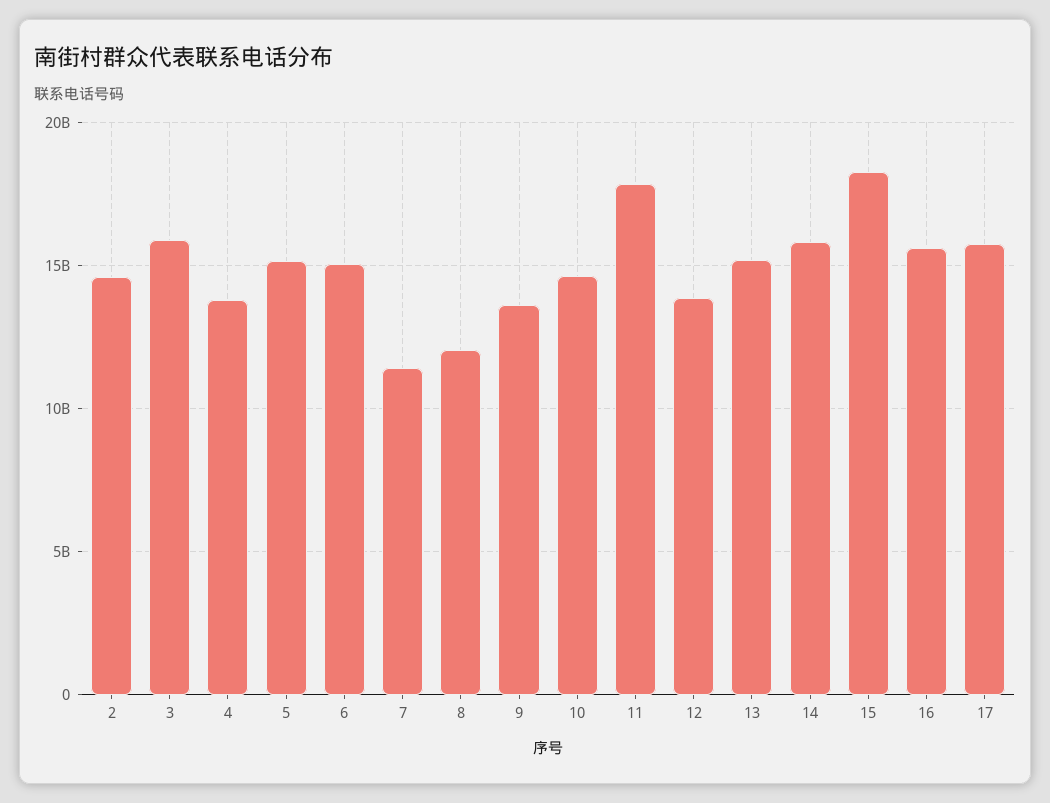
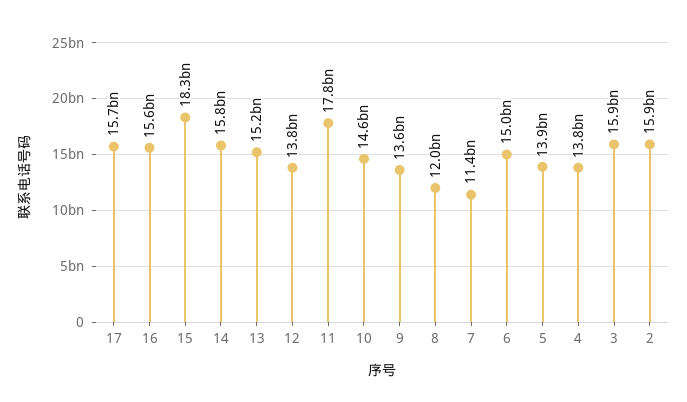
  {
-   "2": 14500000000,
+   "2": 15900000000,
    "3": 15900000000,
    "4": 13800000000,
-   "5": 15000000000,
+   "5": 13900000000,
    "6": 15000000000,
    "7": 11400000000,
    "8": 12000000000,
    "9": 13600000000,
    "10": 14600000000,
    "11": 17800000000,
    "12": 13800000000,
    "13": 15200000000,
    "14": 15800000000,
    "15": 18300000000,
    "16": 15600000000,
    "17": 15700000000
  }

